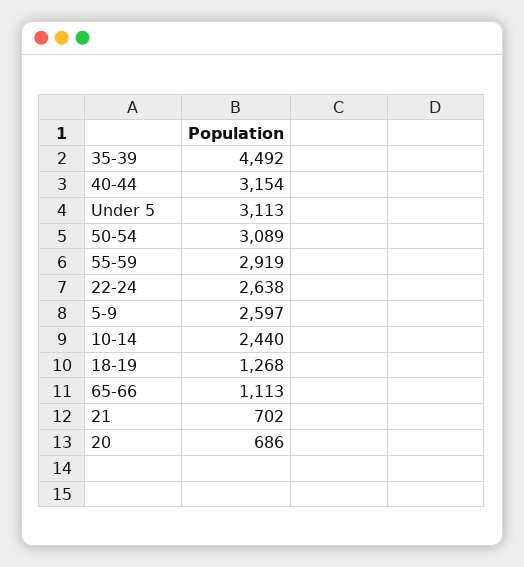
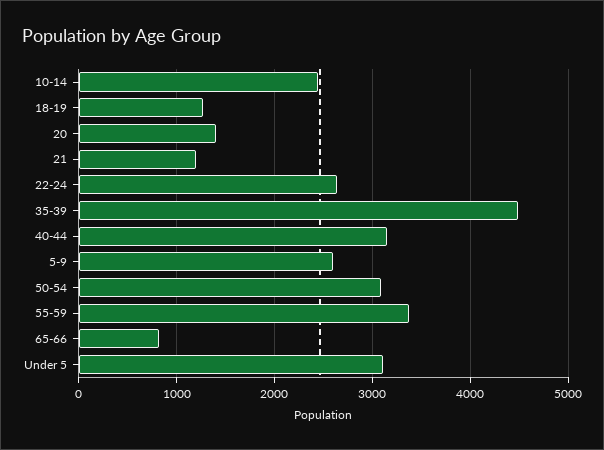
  {
    "35-39": 4492,
    "40-44": 3154,
    "Under 5": 3113,
    "50-54": 3089,
-   "55-59": 2919,
+   "55-59": 3400,
    "22-24": 2638,
    "5-9": 2597,
    "10-14": 2440,
    "18-19": 1268,
-   "65-66": 1113,
+   "65-66": 800,
-   "21": 702,
+   "21": 1200,
-   "20": 686
+   "20": 1400
  }

